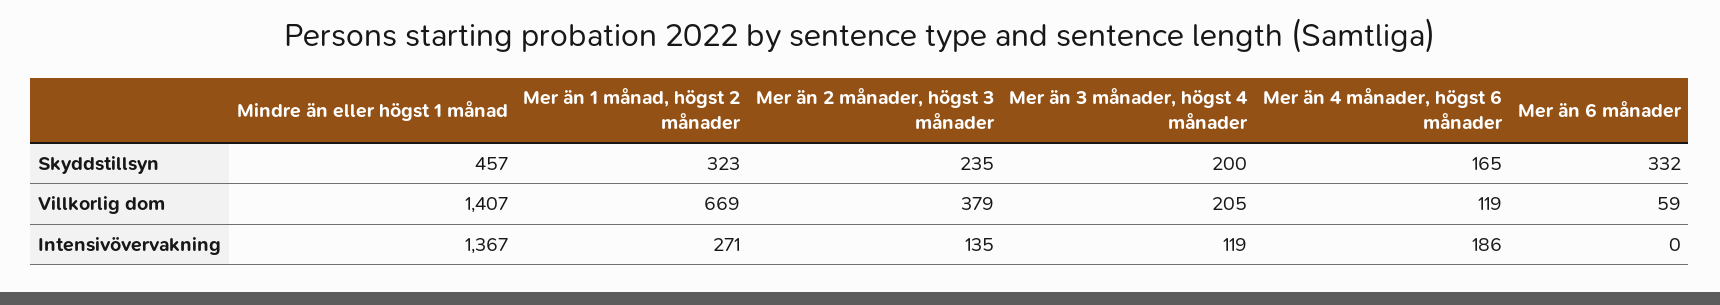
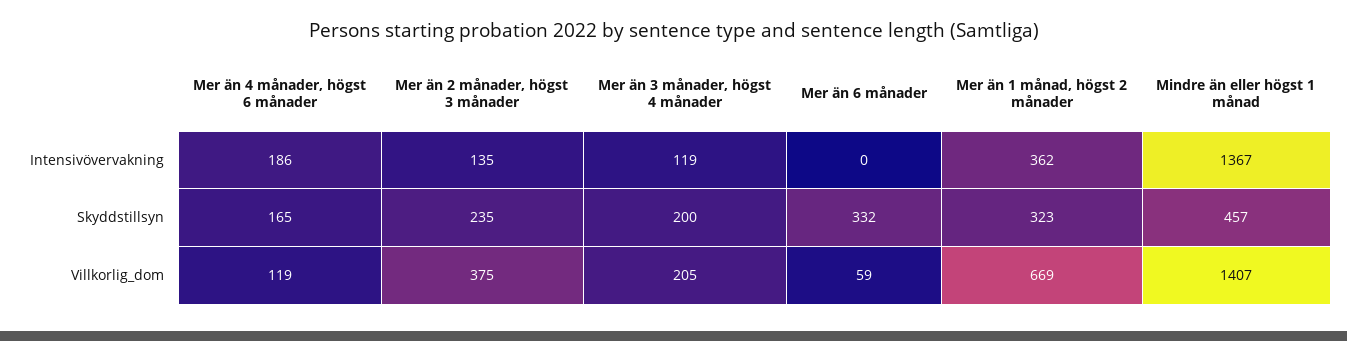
  {
    "Mindre än eller högst 1 månad": {
      "Skyddstillsyn": 457,
      "Villkorlig dom": 1407,
      "Intensivövervakning": 1367
    },
    "Mer än 1 månad, högst 2 månader": {
      "Skyddstillsyn": 323,
      "Villkorlig dom": 669,
-     "Intensivövervakning": 271
+     "Intensivövervakning": 362
    },
    "Mer än 2 månader, högst 3 månader": {
      "Skyddstillsyn": 235,
-     "Villkorlig dom": 379,
+     "Villkorlig dom": 375,
      "Intensivövervakning": 135
    },
    "Mer än 3 månader, högst 4 månader": {
      "Skyddstillsyn": 200,
      "Villkorlig dom": 205,
      "Intensivövervakning": 119
    },
    "Mer än 4 månader, högst 6 månader": {
      "Skyddstillsyn": 165,
      "Villkorlig dom": 119,
      "Intensivövervakning": 186
    },
    "Mer än 6 månader": {
      "Skyddstillsyn": 332,
      "Villkorlig dom": 59,
      "Intensivövervakning": 0
    }
  }

